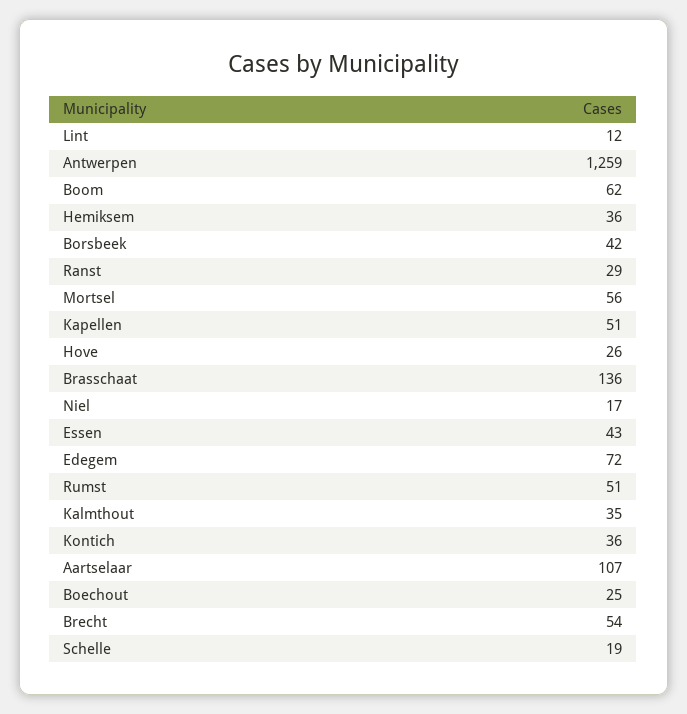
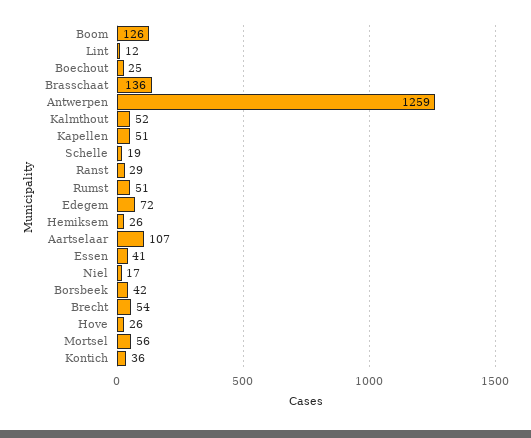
  {
    "Lint": 12,
    "Antwerpen": 1259,
-   "Boom": 62,
+   "Boom": 126,
-   "Hemiksem": 36,
+   "Hemiksem": 26,
    "Borsbeek": 42,
    "Ranst": 29,
    "Mortsel": 56,
    "Kapellen": 51,
    "Hove": 26,
    "Brasschaat": 136,
    "Niel": 17,
-   "Essen": 43,
+   "Essen": 41,
    "Edegem": 72,
    "Rumst": 51,
-   "Kalmthout": 35,
+   "Kalmthout": 52,
    "Kontich": 36,
    "Aartselaar": 107,
    "Boechout": 25,
    "Brecht": 54,
    "Schelle": 19
  }

